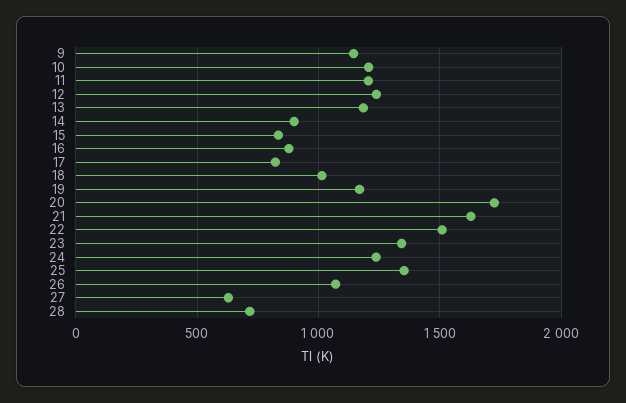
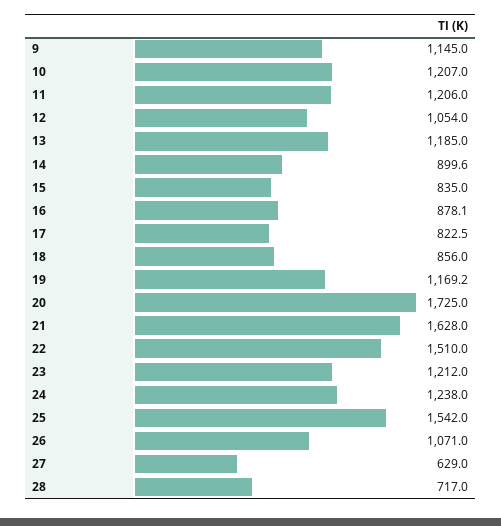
  {
    "9": 1145,
    "10": 1207,
    "11": 1206,
-   "12": 1250,
+   "12": 1054,
    "13": 1185,
    "14": 899.6,
    "15": 835,
    "16": 878.1,
    "17": 822.5,
-   "18": 1000,
+   "18": 856,
    "19": 1169.2,
    "20": 1725,
    "21": 1628,
    "22": 1510,
-   "23": 1350,
+   "23": 1212,
    "24": 1238,
-   "25": 1350,
+   "25": 1542,
    "26": 1071,
    "27": 629,
    "28": 717
  }

